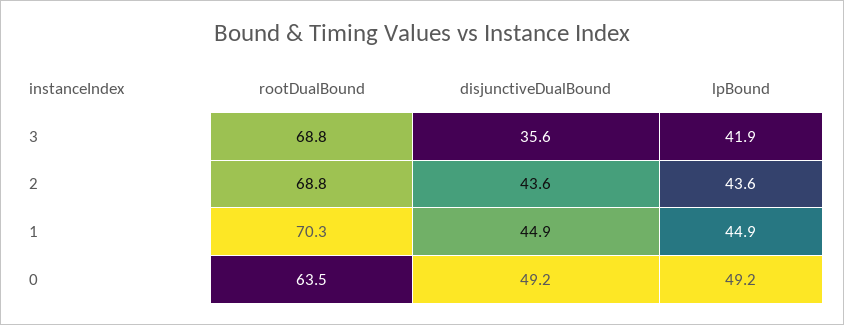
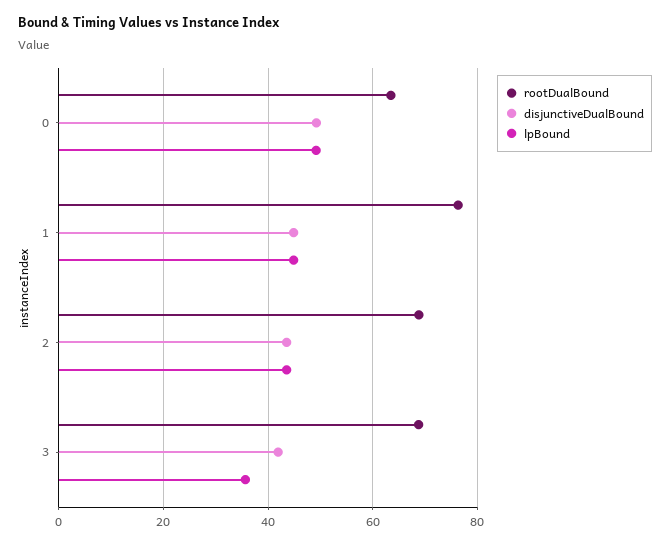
  {
    "rootDualBound": {
      "3": 68.8,
      "2": 68.8,
-     "1": 70.3,
+     "1": 76,
      "0": 63.5
    },
    "disjunctiveDualBound": {
-     "3": 35.6,
+     "3": 42,
      "2": 43.6,
      "1": 44.9,
      "0": 49.2
    },
    "lpBound": {
-     "3": 41.9,
+     "3": 36,
      "2": 43.6,
      "1": 44.9,
      "0": 49.2
    }
  }

